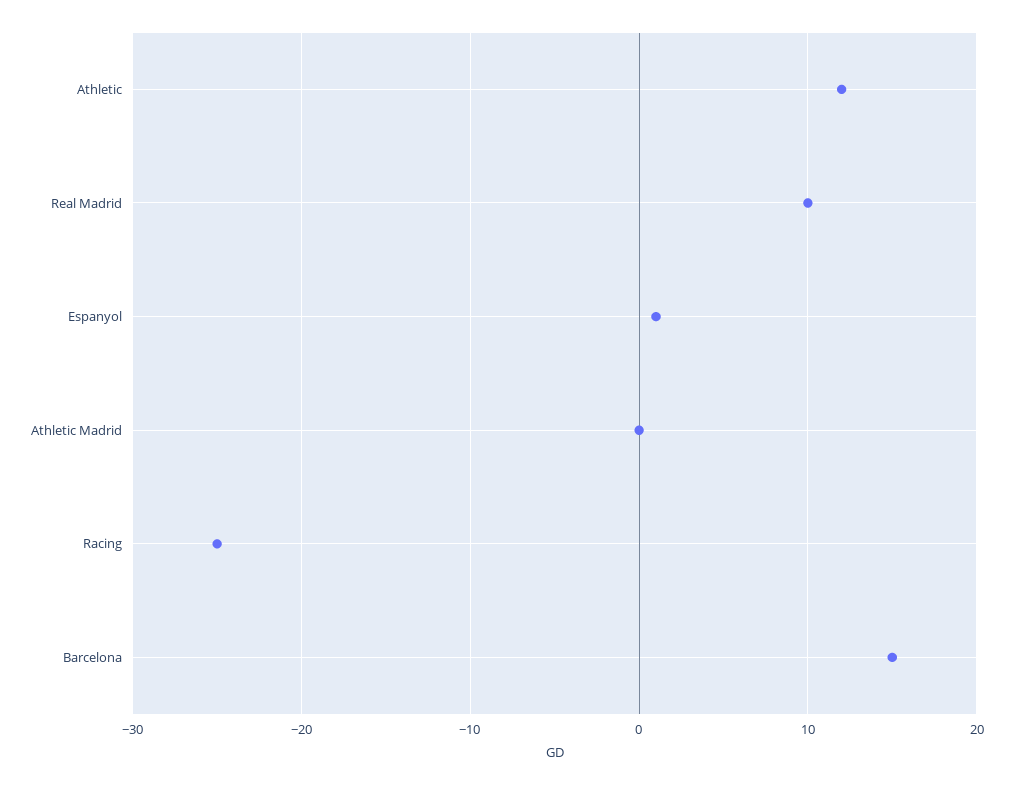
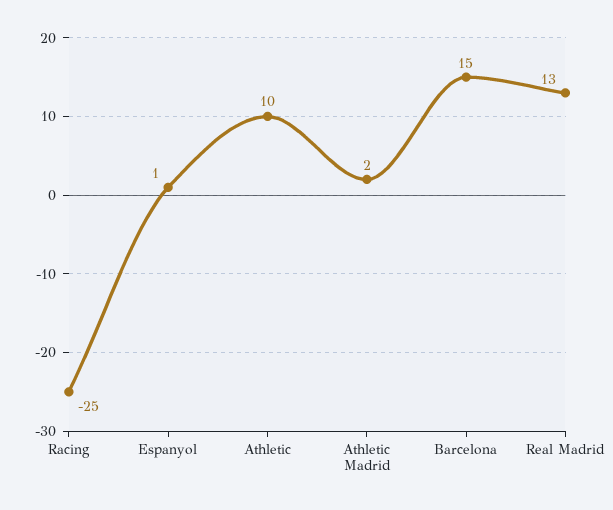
  {
-   "Athletic": 12,
+   "Athletic": 10,
-   "Real Madrid": 10,
+   "Real Madrid": 13,
    "Espanyol": 1,
-   "Athletic Madrid": 0,
+   "Athletic Madrid": 2,
    "Racing": -25,
    "Barcelona": 15
  }

